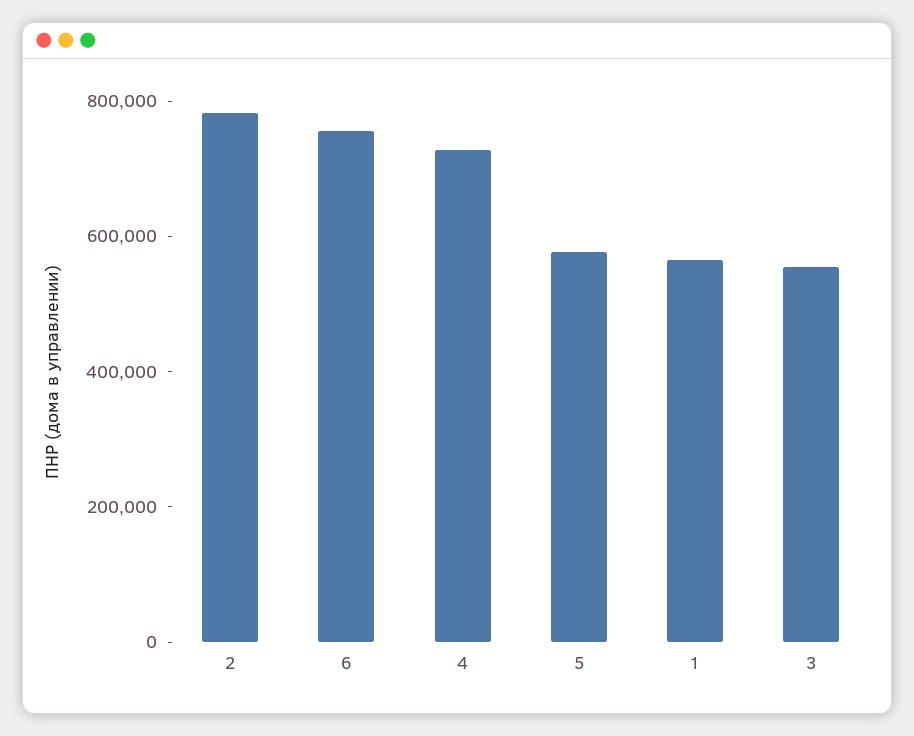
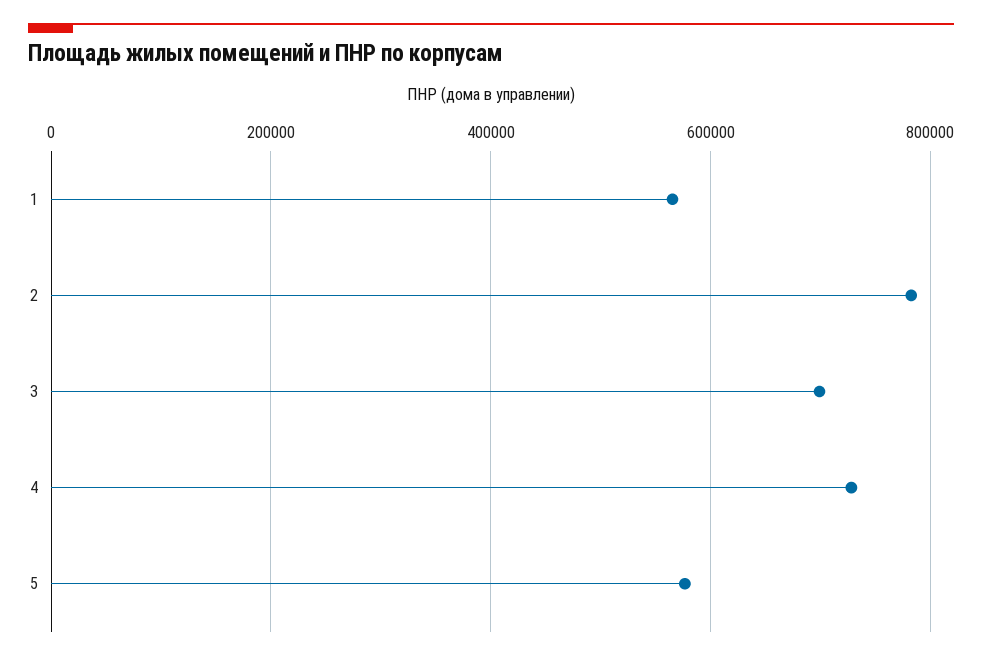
  {
    "2": 780000,
-   "6": 750000,
    "4": 720000,
    "5": 580000,
    "1": 560000,
-   "3": 550000
+   "3": 700000
  }

